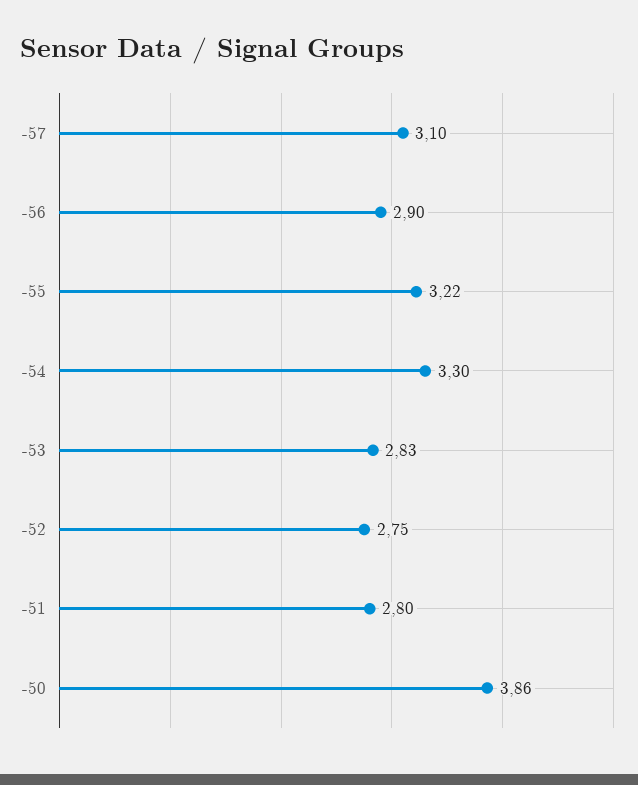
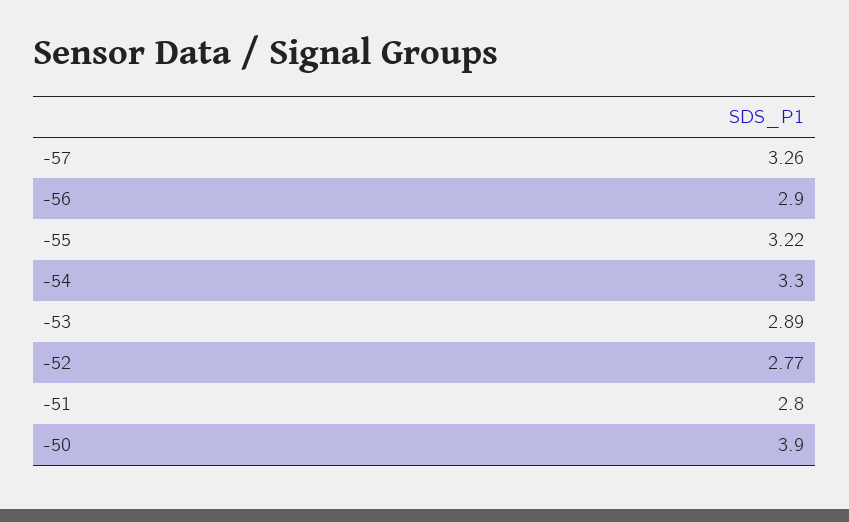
  {
-   "-57": 3.1,
+   "-57": 3.26,
    "-56": 2.9,
    "-55": 3.22,
    "-54": 3.3,
-   "-53": 2.83,
+   "-53": 2.89,
-   "-52": 2.75,
+   "-52": 2.77,
    "-51": 2.8,
-   "-50": 3.86
+   "-50": 3.9
  }

